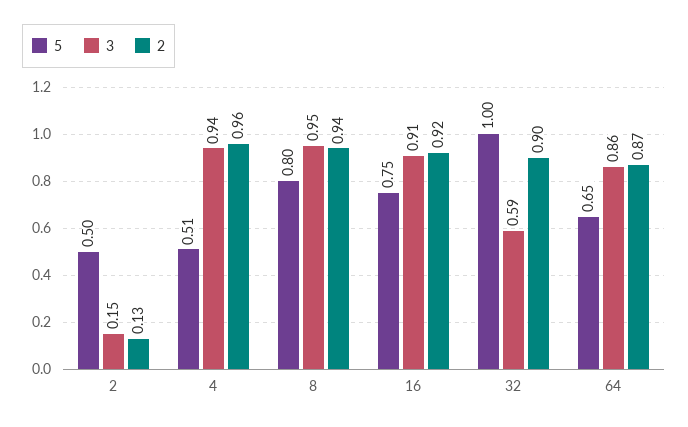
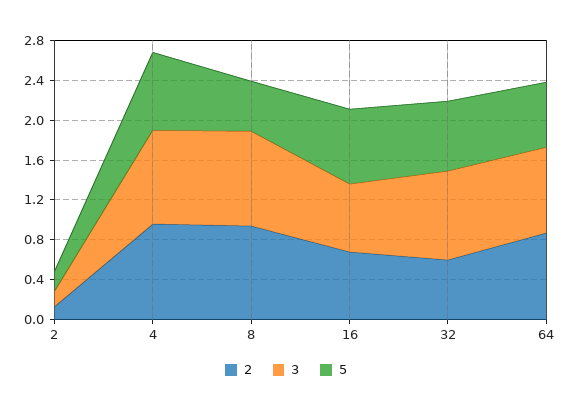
  {
    "5": {
-     "2": 0.5,
+     "2": 0.2,
-     "4": 0.51,
+     "4": 0.8,
-     "8": 0.8,
+     "8": 0.5,
      "16": 0.75,
-     "32": 1,
+     "32": 0.7,
      "64": 0.65
    },
    "3": {
      "2": 0.15,
      "4": 0.94,
      "8": 0.95,
-     "16": 0.91,
+     "16": 0.7,
-     "32": 0.59,
+     "32": 0.9,
      "64": 0.86
    },
    "2": {
      "2": 0.13,
      "4": 0.96,
      "8": 0.94,
-     "16": 0.92,
+     "16": 0.7,
-     "32": 0.9,
+     "32": 0.6,
      "64": 0.87
    }
  }

